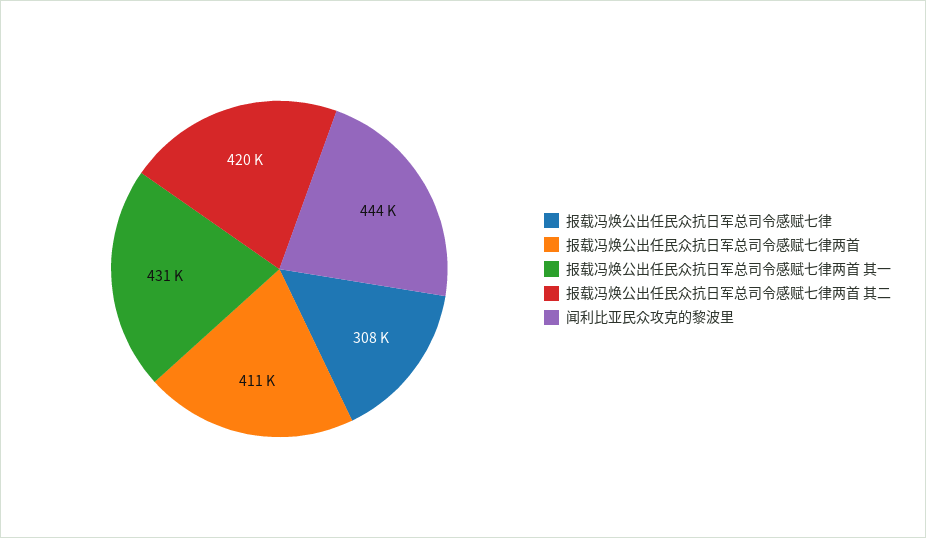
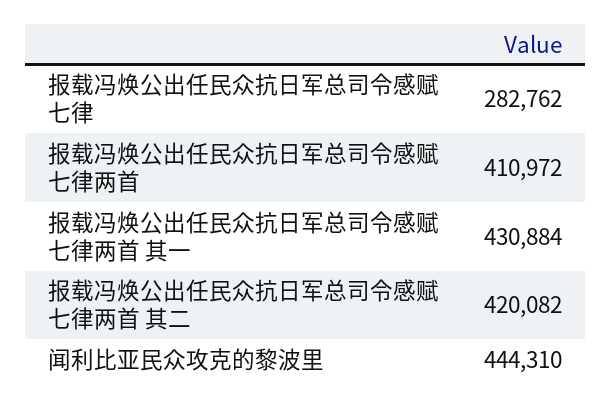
  {
-   "报载冯焕公出任民众抗日军总司令感赋七律": 308000,
+   "报载冯焕公出任民众抗日军总司令感赋七律": 282762,
    "报载冯焕公出任民众抗日军总司令感赋七律两首": 410972,
    "报载冯焕公出任民众抗日军总司令感赋七律两首 其一": 430884,
    "报载冯焕公出任民众抗日军总司令感赋七律两首 其二": 420082,
    "闻利比亚民众攻克的黎波里": 444310
  }

